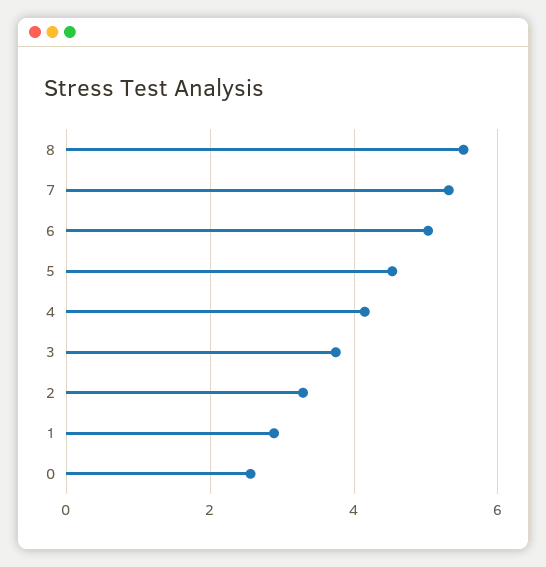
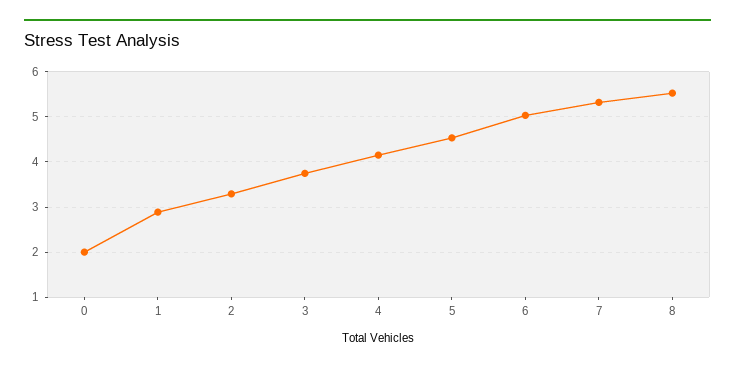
  {
    "8": 5.6,
    "7": 5.4,
    "6": 5,
    "5": 4.6,
    "4": 4.2,
    "3": 3.8,
    "2": 3.2,
    "1": 2.8,
-   "0": 2.6
+   "0": 2
  }

